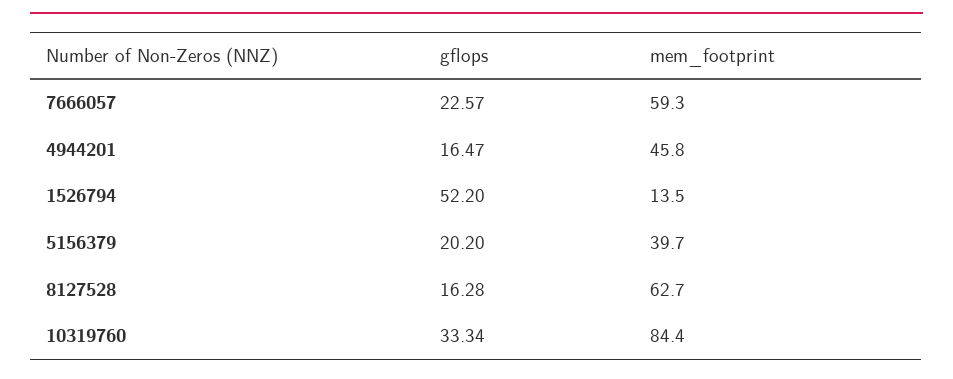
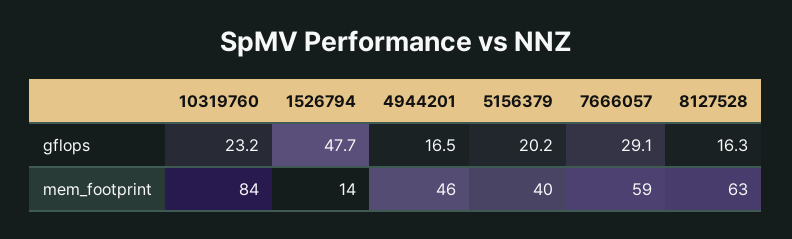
  {
    "gflops": {
-     "7666057": 22.57,
+     "7666057": 29.1,
      "4944201": 16.47,
-     "1526794": 52.2,
+     "1526794": 47.7,
      "5156379": 20.2,
      "8127528": 16.28,
-     "10319760": 33.34
+     "10319760": 23.2
    },
    "mem_footprint": {
      "7666057": 59.3,
      "4944201": 45.8,
      "1526794": 13.5,
      "5156379": 39.7,
      "8127528": 62.7,
      "10319760": 84.4
    }
  }

